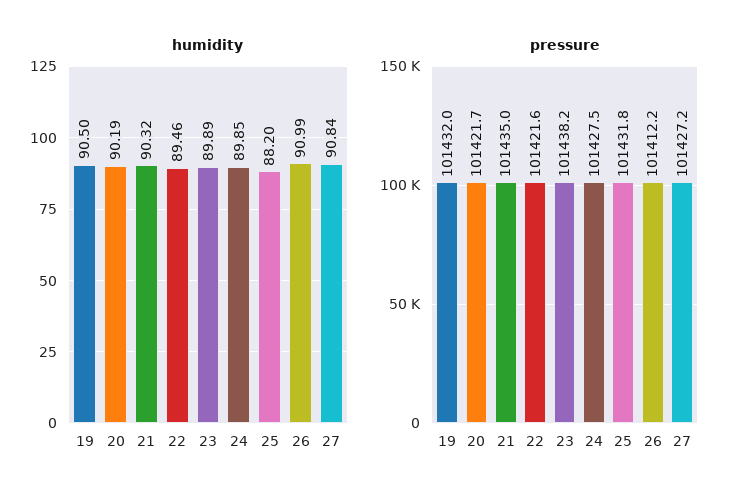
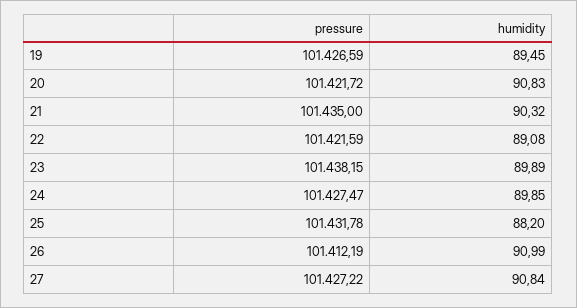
  {
    "humidity": {
-     "19": 90.5,
+     "19": 89.45,
-     "20": 90.19,
+     "20": 90.83,
      "21": 90.32,
-     "22": 89.46,
+     "22": 89.08,
      "23": 89.89,
      "24": 89.85,
      "25": 88.2,
      "26": 90.99,
      "27": 90.84
    },
    "pressure": {
-     "19": 101432,
+     "19": 101426.59,
      "20": 101421.72,
      "21": 101435,
      "22": 101421.59,
      "23": 101438.15,
      "24": 101427.47,
      "25": 101431.78,
      "26": 101412.19,
      "27": 101427.22
    }
  }

